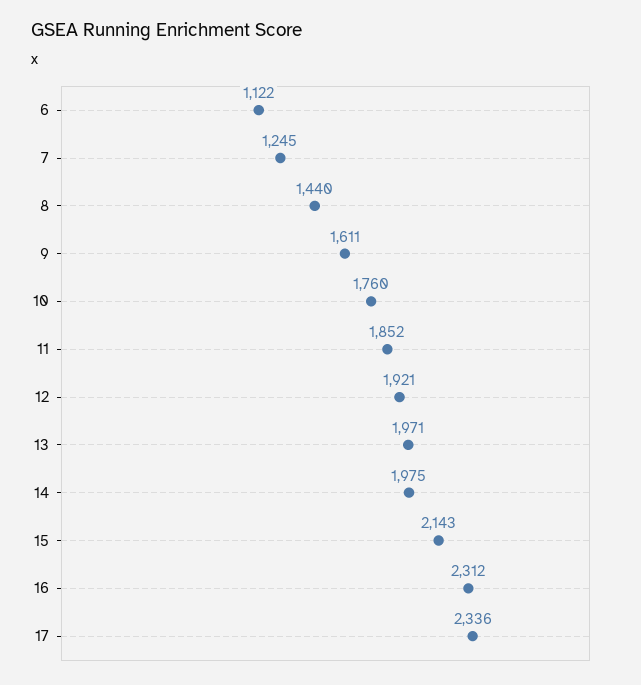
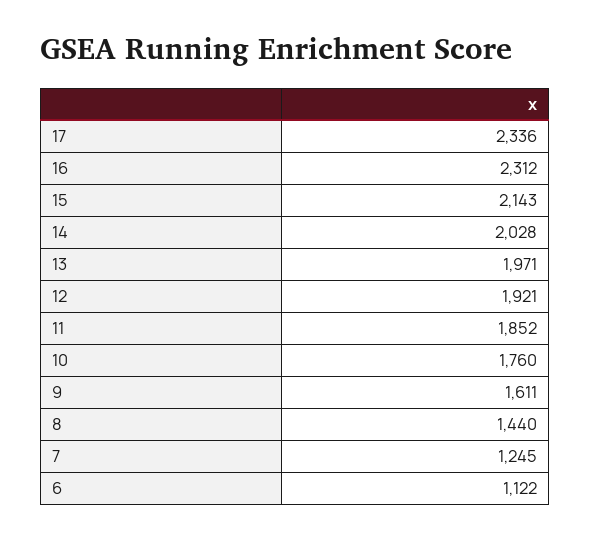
  {
    "6": 1122,
    "7": 1245,
    "8": 1440,
    "9": 1611,
    "10": 1760,
    "11": 1852,
    "12": 1921,
    "13": 1971,
-   "14": 1975,
+   "14": 2028,
    "15": 2143,
    "16": 2312,
    "17": 2336
  }

